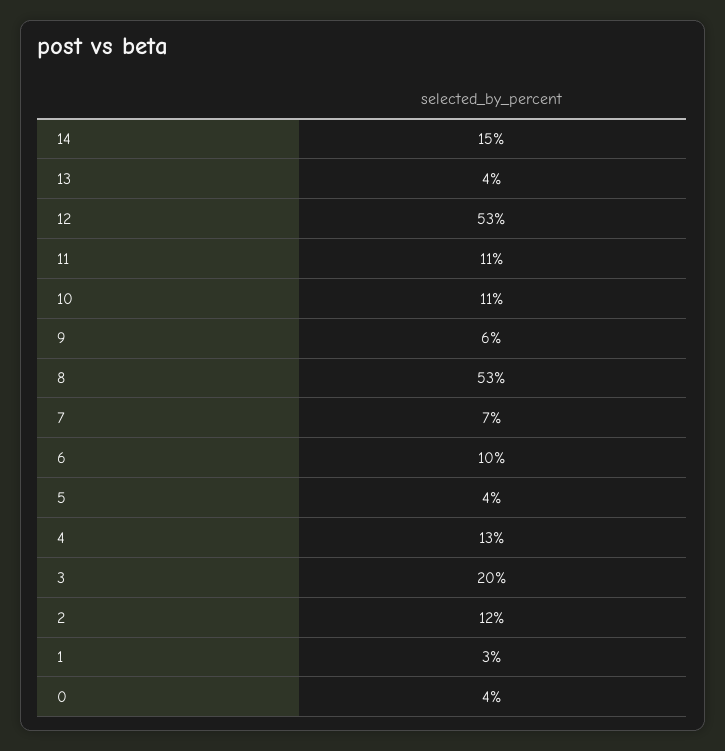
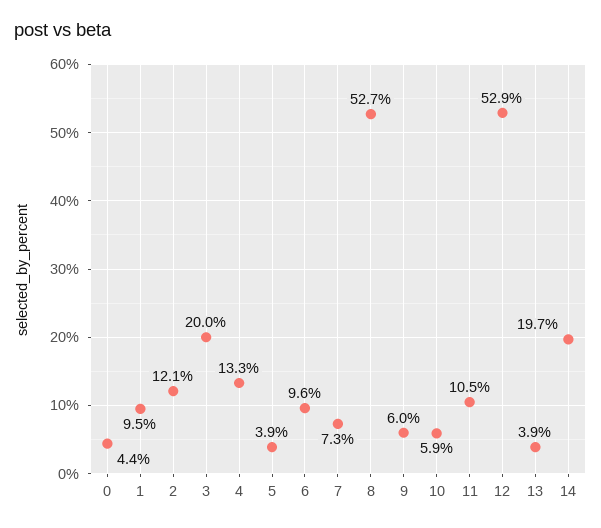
  {
-   "14": 15,
+   "14": 19.7,
    "13": 3.9,
    "12": 52.9,
    "11": 10.5,
-   "10": 11,
+   "10": 5.9,
    "9": 6,
    "8": 52.7,
    "7": 7.3,
    "6": 9.6,
    "5": 3.9,
    "4": 13.3,
    "3": 20,
    "2": 12.1,
-   "1": 3,
+   "1": 9.5,
    "0": 4.4
  }

